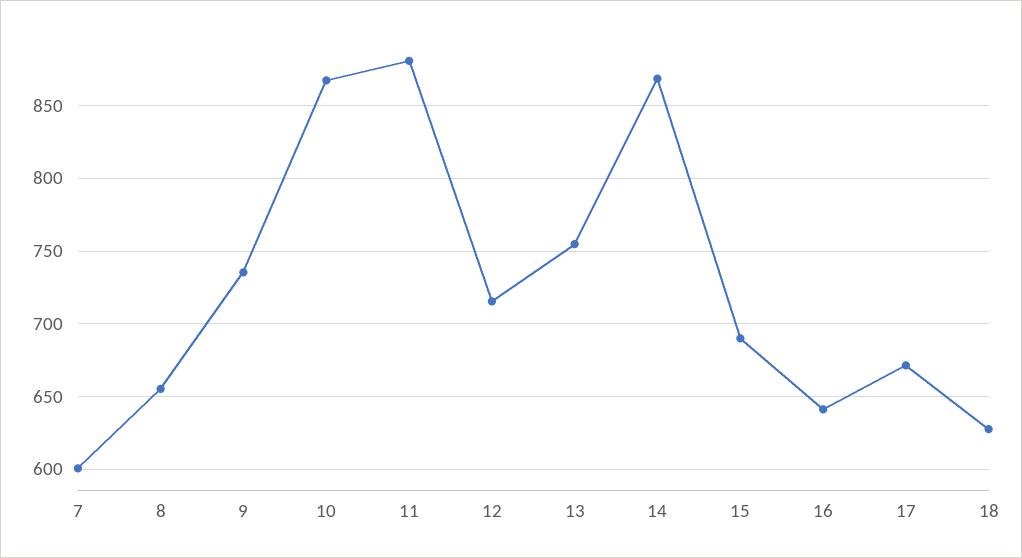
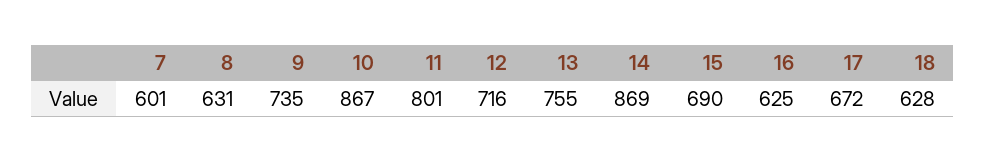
  {
    "7": 601,
-   "8": 655,
+   "8": 631,
    "9": 735,
    "10": 867,
-   "11": 880,
+   "11": 801,
    "12": 716,
    "13": 755,
    "14": 869,
    "15": 690,
-   "16": 640,
+   "16": 625,
    "17": 672,
    "18": 628
  }

